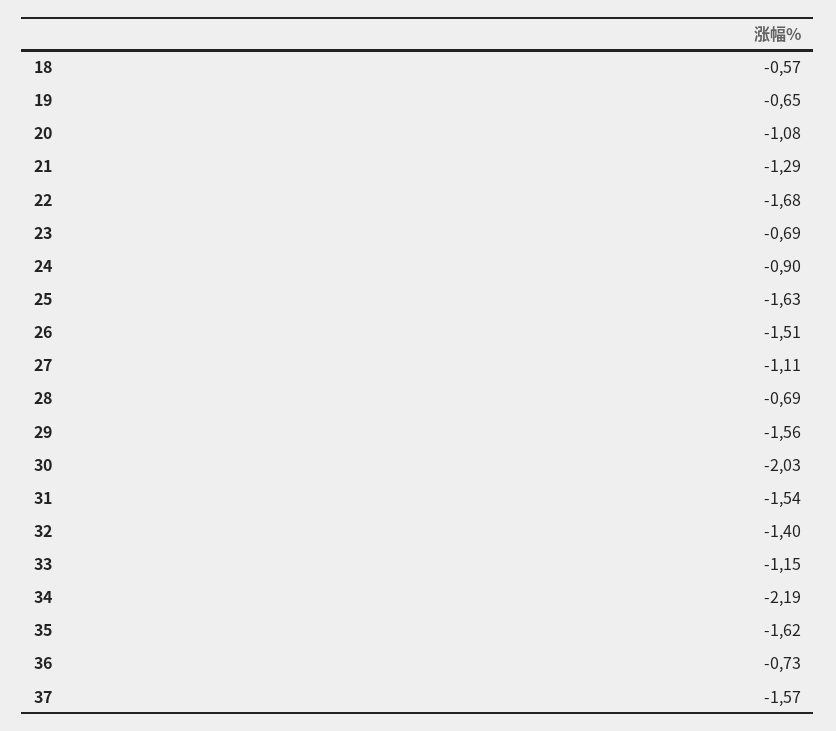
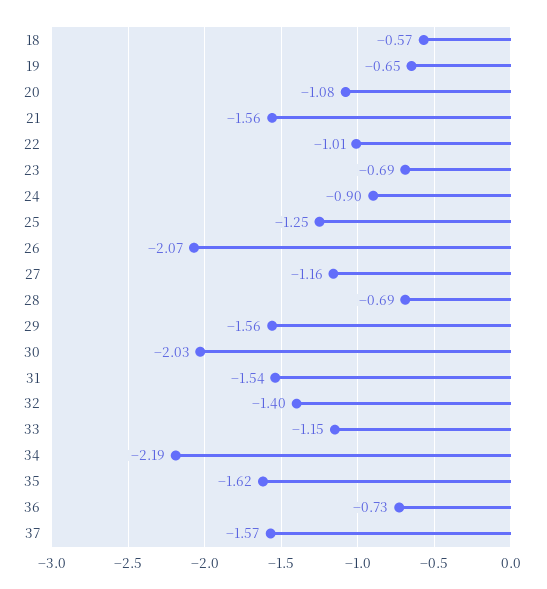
  {
    "18": -0.57,
    "19": -0.65,
    "20": -1.08,
-   "21": -1.29,
+   "21": -1.56,
-   "22": -1.68,
+   "22": -1.01,
    "23": -0.69,
    "24": -0.9,
-   "25": -1.63,
+   "25": -1.25,
-   "26": -1.51,
+   "26": -2.07,
-   "27": -1.11,
+   "27": -1.16,
    "28": -0.69,
    "29": -1.56,
    "30": -2.03,
    "31": -1.54,
    "32": -1.4,
    "33": -1.15,
    "34": -2.19,
    "35": -1.62,
    "36": -0.73,
    "37": -1.57
  }

